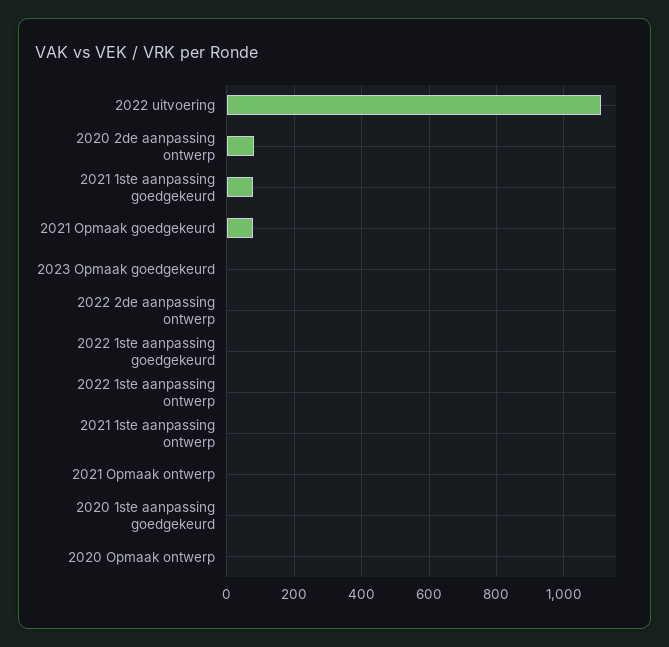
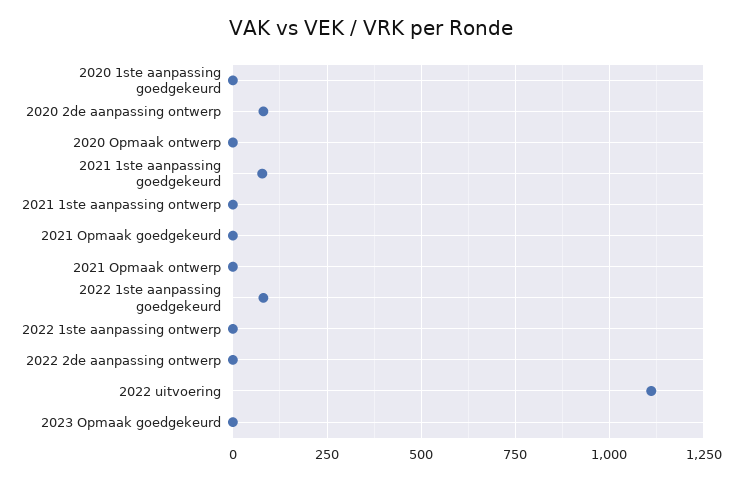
  {
    "2022 uitvoering": 1120,
    "2020 2de aanpassing ontwerp": 80,
    "2021 1ste aanpassing goedgekeurd": 80,
-   "2021 Opmaak goedgekeurd": 80,
+   "2021 Opmaak goedgekeurd": 0,
    "2023 Opmaak goedgekeurd": 0,
    "2022 2de aanpassing ontwerp": 0,
-   "2022 1ste aanpassing goedgekeurd": 0,
+   "2022 1ste aanpassing goedgekeurd": 75,
    "2022 1ste aanpassing ontwerp": 0,
    "2021 1ste aanpassing ontwerp": 0,
    "2021 Opmaak ontwerp": 0,
    "2020 1ste aanpassing goedgekeurd": 0,
    "2020 Opmaak ontwerp": 0
  }

